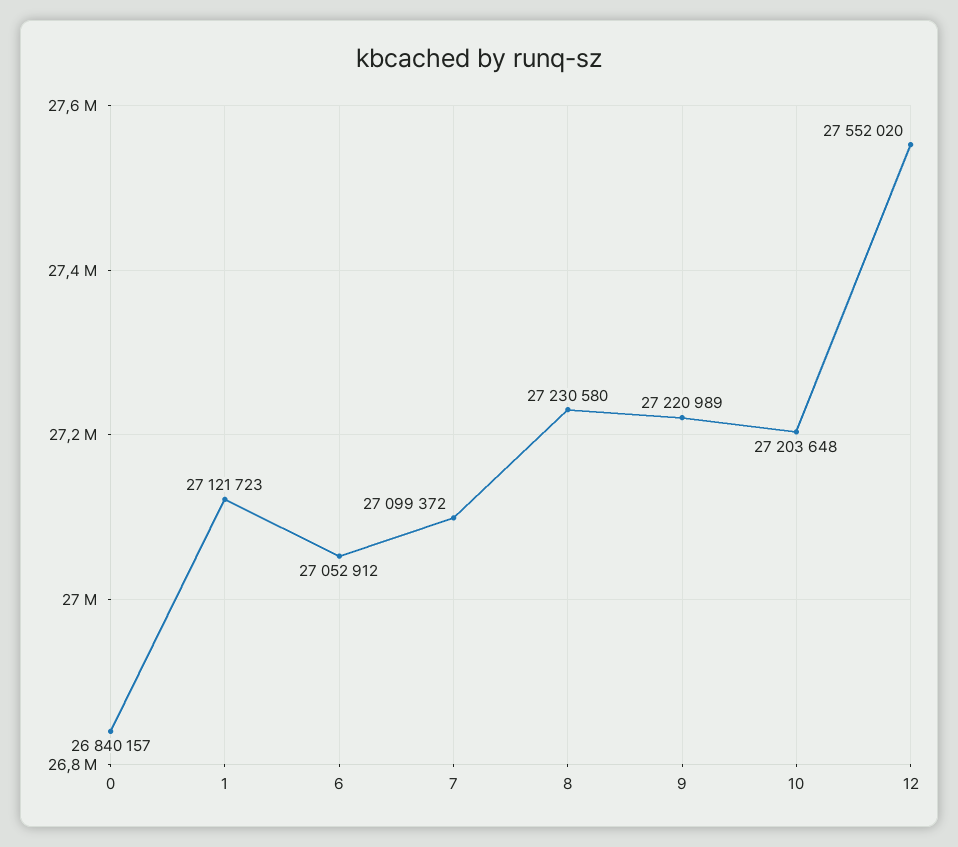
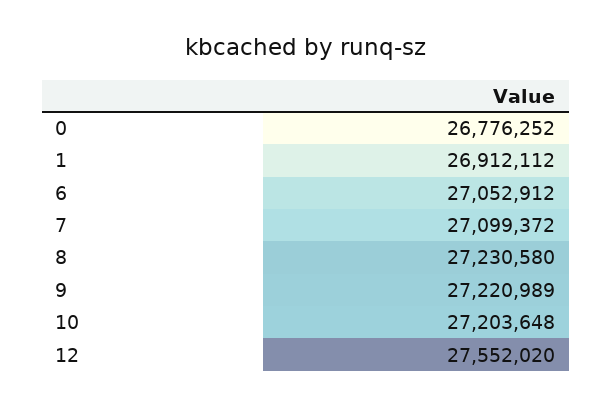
  {
-   "0": 26840157,
+   "0": 26776252,
-   "1": 27121723,
+   "1": 26912112,
    "6": 27052912,
    "7": 27099372,
    "8": 27230580,
    "9": 27220989,
    "10": 27203648,
    "12": 27552020
  }

